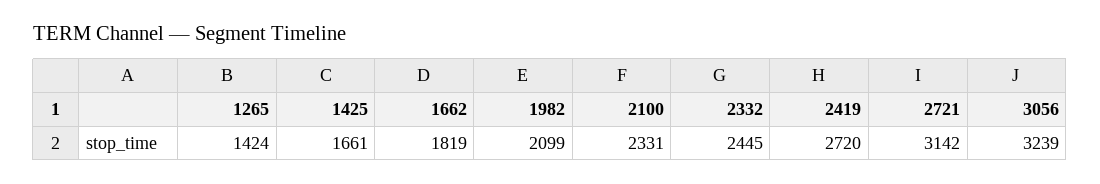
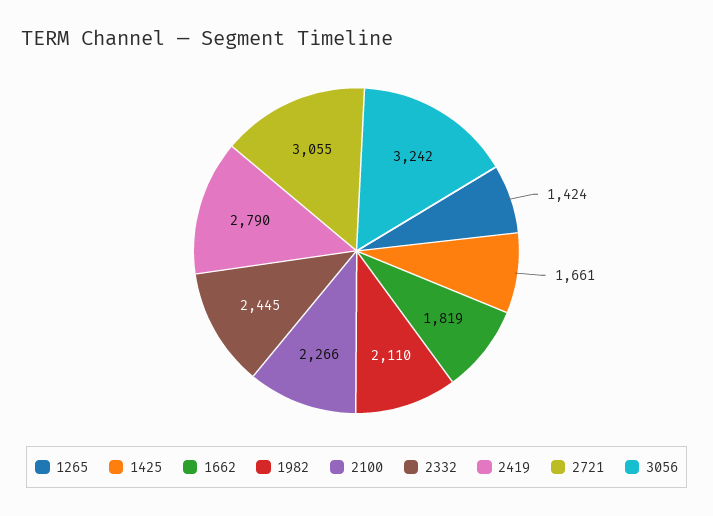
  {
    "1265": 1424,
    "1425": 1661,
    "1662": 1819,
-   "1982": 2099,
+   "1982": 2110,
-   "2100": 2331,
+   "2100": 2266,
    "2332": 2445,
-   "2419": 2720,
+   "2419": 2790,
-   "2721": 3142,
+   "2721": 3055,
-   "3056": 3239
+   "3056": 3242
  }

